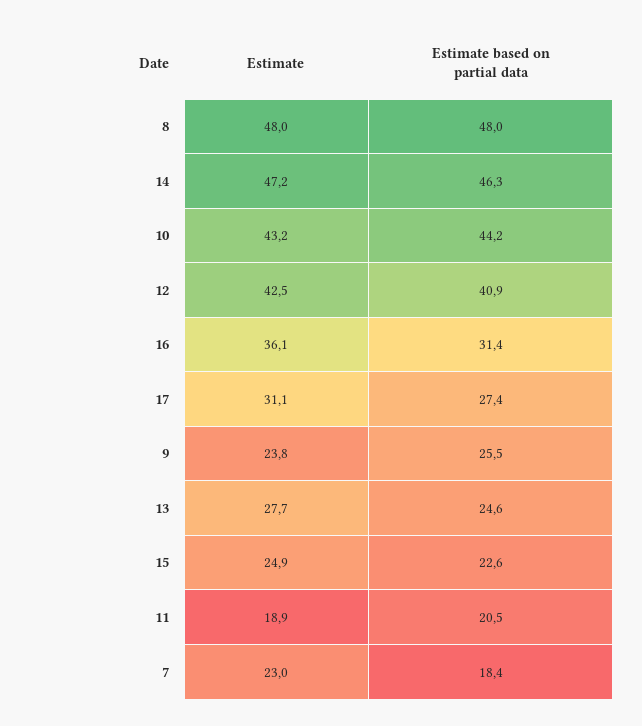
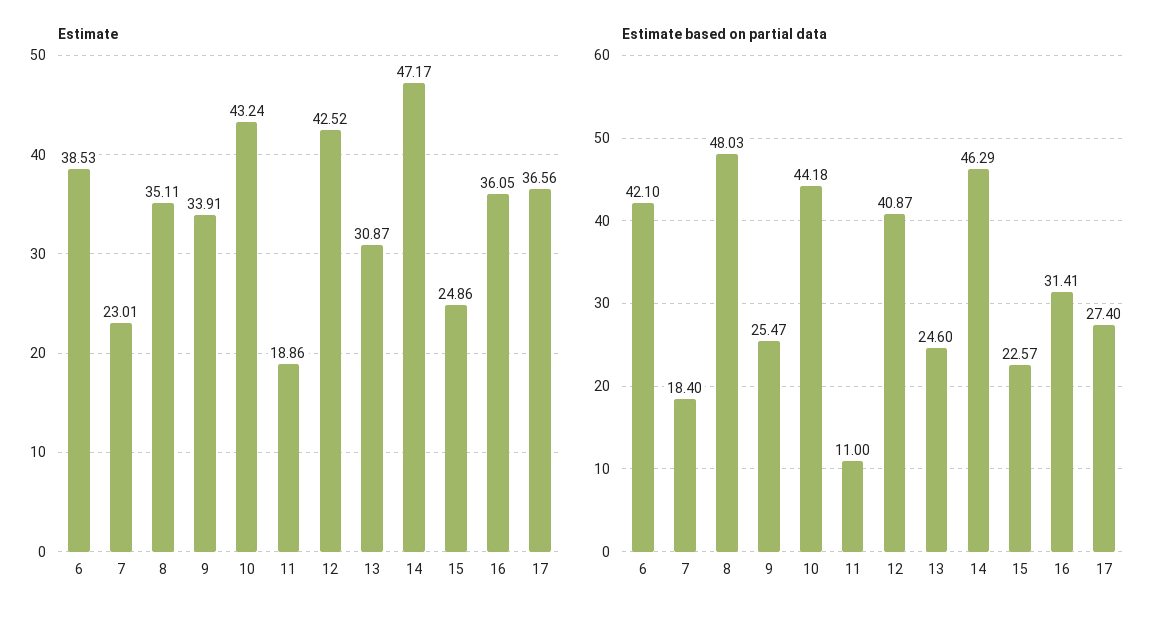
  {
    "Estimate": {
-     "8": 48,
+     "8": 35.11,
      "14": 47.17,
      "10": 43.24,
      "12": 42.52,
      "16": 36.05,
-     "17": 31.1,
+     "17": 36.56,
-     "9": 23.8,
+     "9": 33.91,
-     "13": 27.7,
+     "13": 30.87,
      "15": 24.86,
      "11": 18.86,
-     "7": 23.01
+     "7": 23.01,
+     "6": 38.53
    },
    "Estimate based on partial data": {
      "8": 48.03,
      "14": 46.29,
      "10": 44.18,
      "12": 40.87,
      "16": 31.41,
      "17": 27.4,
      "9": 25.47,
      "13": 24.6,
      "15": 22.57,
-     "11": 20.5,
+     "11": 11,
-     "7": 18.4
+     "7": 18.4,
+     "6": 42.1
    }
  }

